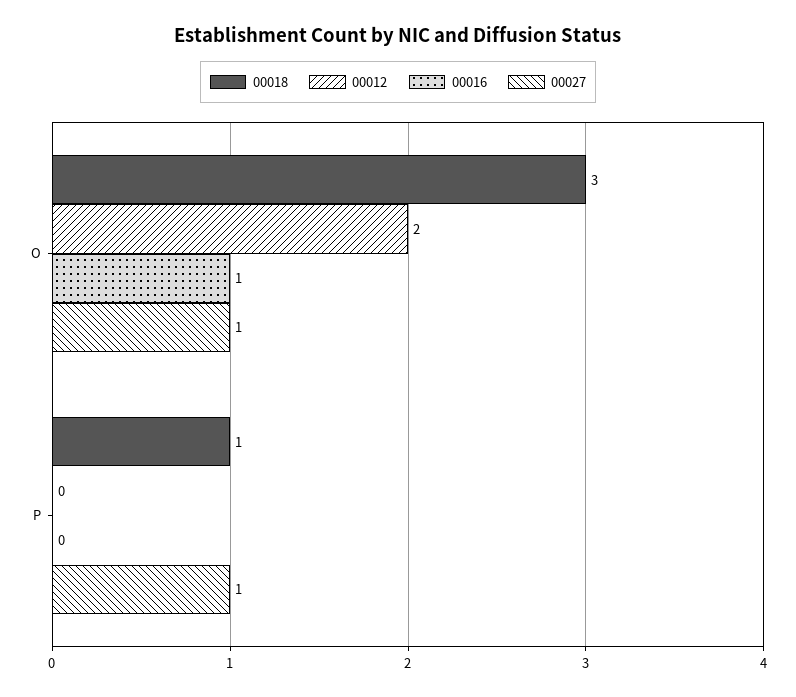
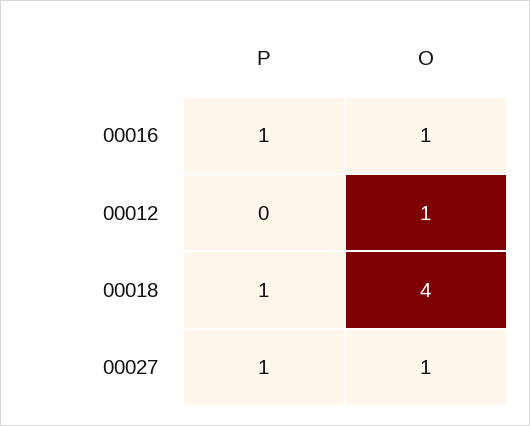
  {
    "00018": {
-     "O": 3,
+     "O": 4,
      "P": 1
    },
    "00012": {
-     "O": 2,
+     "O": 1,
      "P": 0
    },
    "00016": {
      "O": 1,
-     "P": 0
+     "P": 1
    },
    "00027": {
      "O": 1,
      "P": 1
    }
  }

